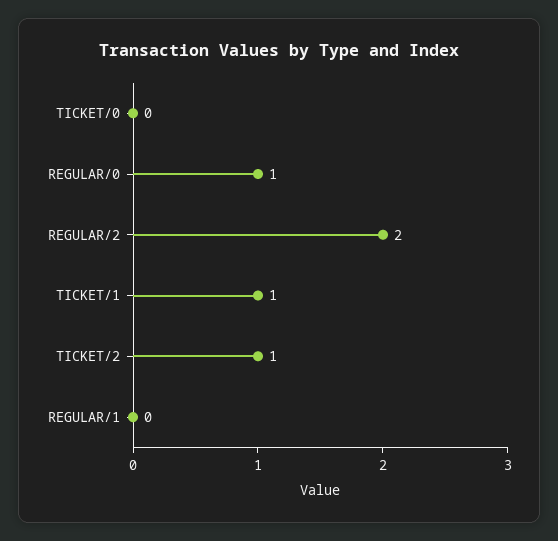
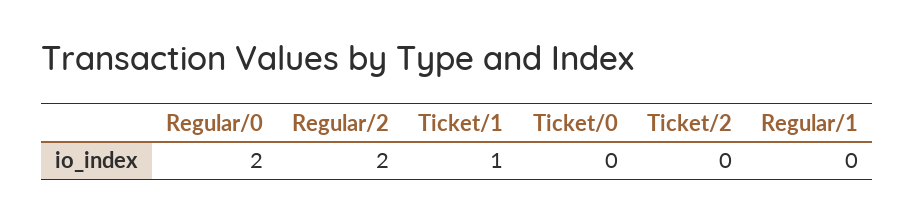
  {
    "TICKET/0": 0,
-   "REGULAR/0": 1,
+   "REGULAR/0": 2,
    "REGULAR/2": 2,
    "TICKET/1": 1,
-   "TICKET/2": 1,
+   "TICKET/2": 0,
    "REGULAR/1": 0
  }

